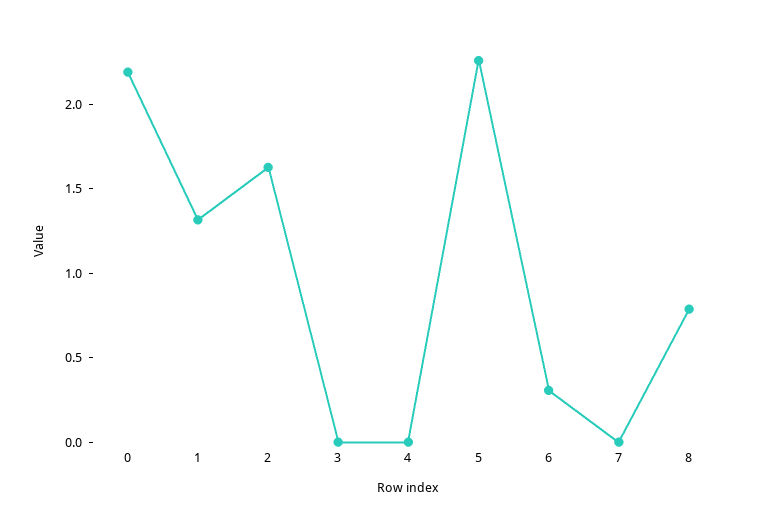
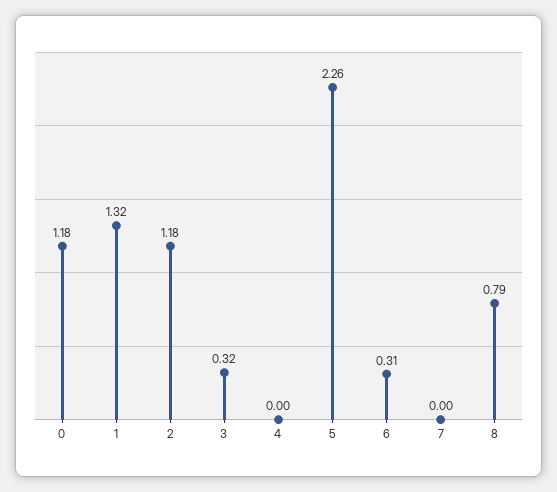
  {
-   "0": 2.2,
+   "0": 1.18,
    "1": 1.32,
-   "2": 1.6,
+   "2": 1.18,
-   "3": 0,
+   "3": 0.32,
    "4": 0,
    "5": 2.26,
    "6": 0.31,
    "7": 0,
    "8": 0.79
  }

